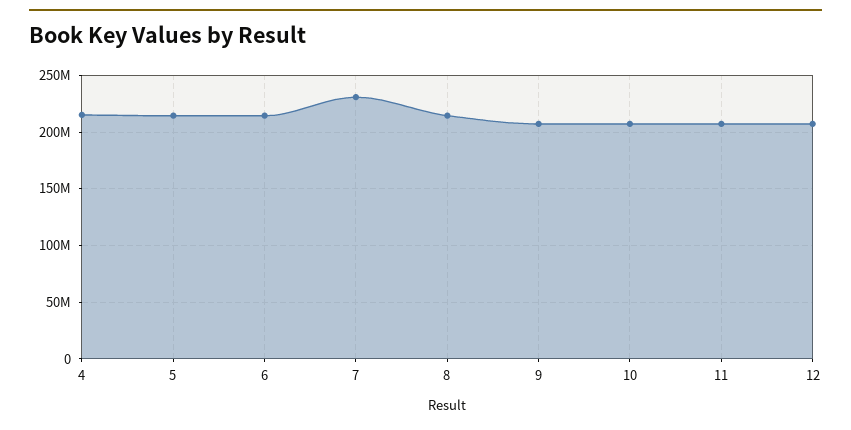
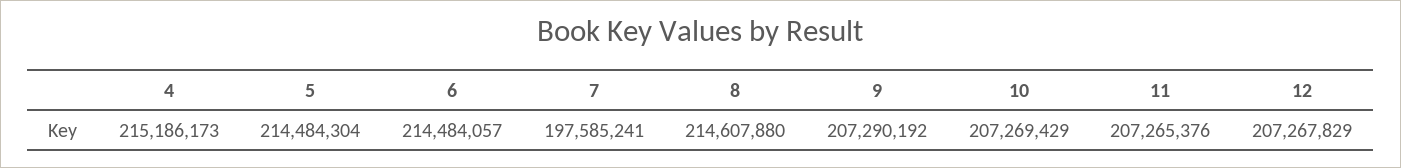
  {
    "4": 215186173,
    "5": 214484304,
    "6": 214484057,
-   "7": 230000000,
+   "7": 197585241,
    "8": 214607880,
    "9": 207290192,
    "10": 207269429,
    "11": 207265376,
    "12": 207267829
  }

